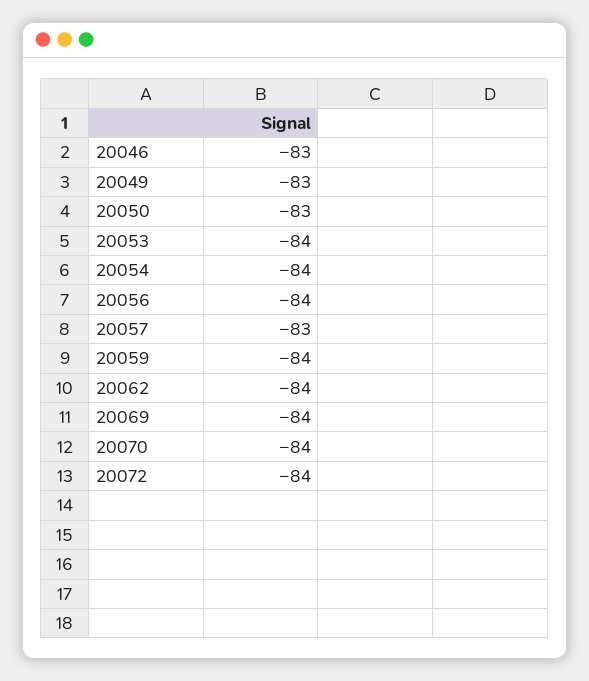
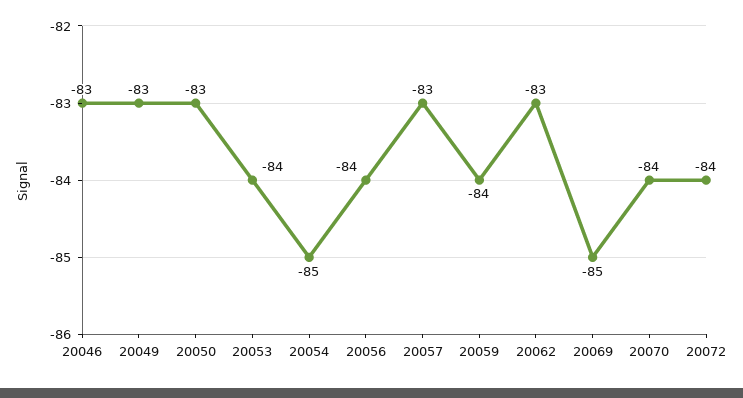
  {
    "20046": -83,
    "20049": -83,
    "20050": -83,
    "20053": -84,
-   "20054": -84,
+   "20054": -85,
    "20056": -84,
    "20057": -83,
    "20059": -84,
-   "20062": -84,
+   "20062": -83,
-   "20069": -84,
+   "20069": -85,
    "20070": -84,
    "20072": -84
  }

